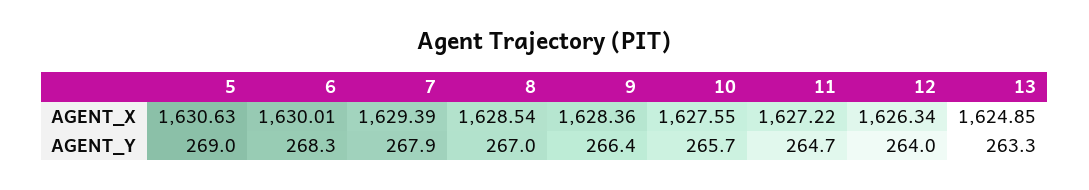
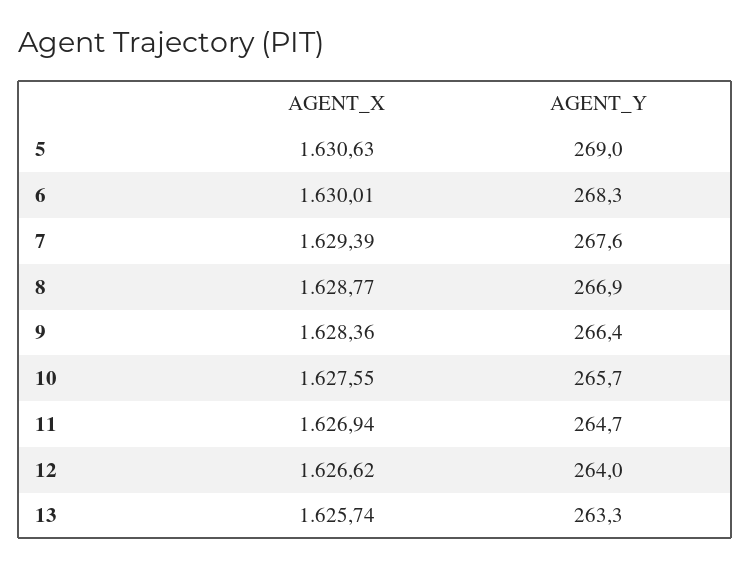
  {
    "5": {
      "AGENT_X": 1630.63,
      "AGENT_Y": 269
    },
    "6": {
      "AGENT_X": 1630.01,
      "AGENT_Y": 268.3
    },
    "7": {
      "AGENT_X": 1629.39,
-     "AGENT_Y": 267.9
+     "AGENT_Y": 267.6
    },
    "8": {
-     "AGENT_X": 1628.54,
+     "AGENT_X": 1628.77,
-     "AGENT_Y": 267
+     "AGENT_Y": 266.9
    },
    "9": {
      "AGENT_X": 1628.36,
      "AGENT_Y": 266.4
    },
    "10": {
      "AGENT_X": 1627.55,
      "AGENT_Y": 265.7
    },
    "11": {
-     "AGENT_X": 1627.22,
+     "AGENT_X": 1626.94,
      "AGENT_Y": 264.7
    },
    "12": {
-     "AGENT_X": 1626.34,
+     "AGENT_X": 1626.62,
      "AGENT_Y": 264
    },
    "13": {
-     "AGENT_X": 1624.85,
+     "AGENT_X": 1625.74,
      "AGENT_Y": 263.3
    }
  }

